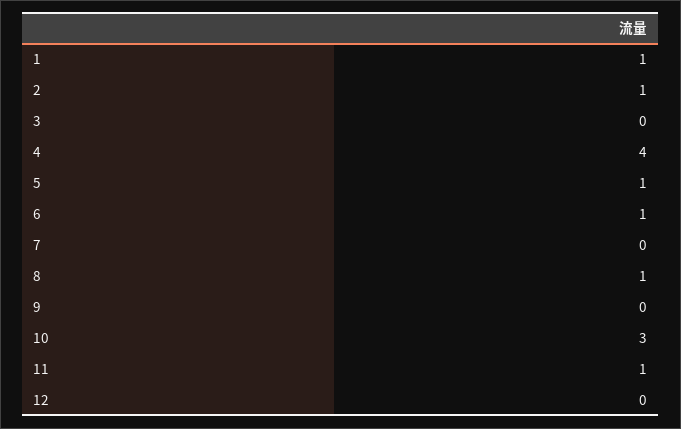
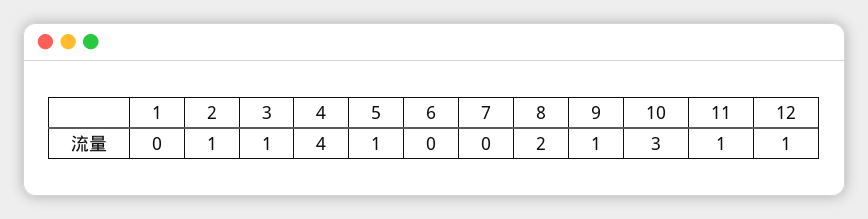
  {
-   "1": 1,
+   "1": 0,
    "2": 1,
-   "3": 0,
+   "3": 1,
    "4": 4,
    "5": 1,
-   "6": 1,
+   "6": 0,
    "7": 0,
-   "8": 1,
+   "8": 2,
-   "9": 0,
+   "9": 1,
    "10": 3,
    "11": 1,
-   "12": 0
+   "12": 1
  }

